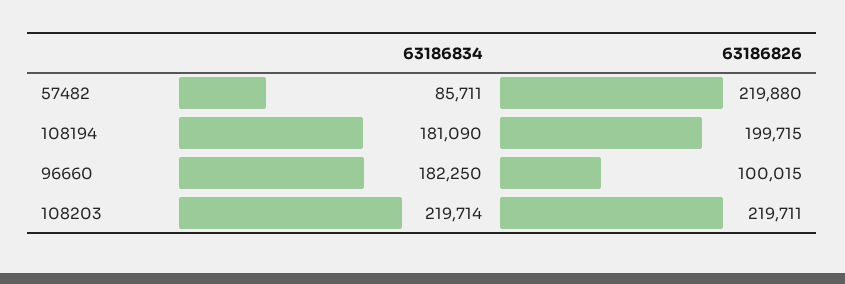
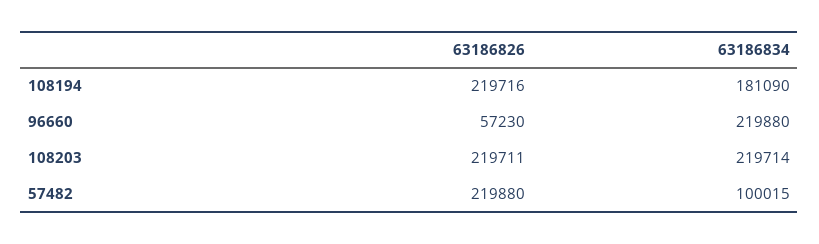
  {
    "63186834": {
-     "57482": 85711,
+     "57482": 100015,
      "108194": 181090,
-     "96660": 182250,
+     "96660": 219880,
      "108203": 219714
    },
    "63186826": {
      "57482": 219880,
-     "108194": 199715,
+     "108194": 219716,
-     "96660": 100015,
+     "96660": 57230,
      "108203": 219711
    }
  }

